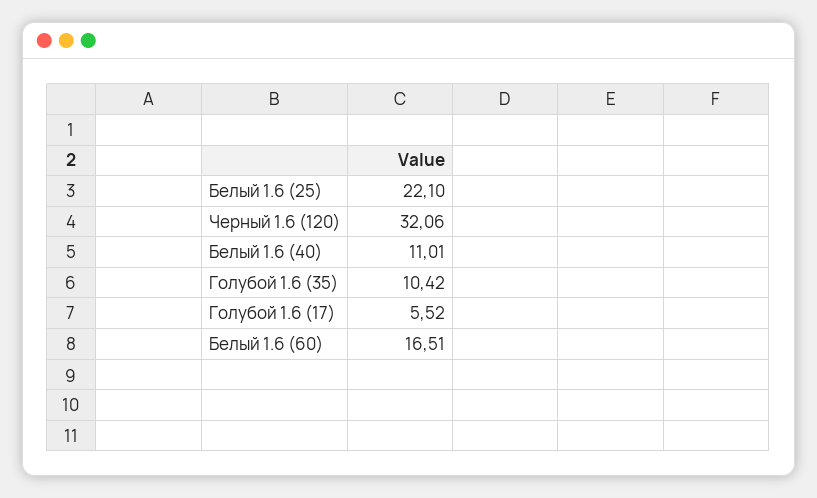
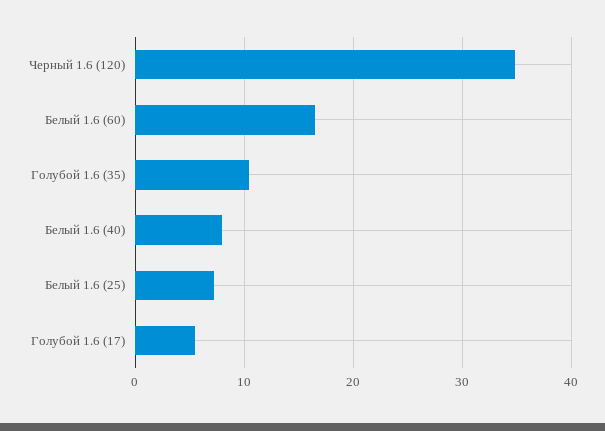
  {
-   "Белый 1.6 (25)": 22.1,
+   "Белый 1.6 (25)": 7,
-   "Черный 1.6 (120)": 32.06,
+   "Черный 1.6 (120)": 35,
-   "Белый 1.6 (40)": 11.01,
+   "Белый 1.6 (40)": 8,
    "Голубой 1.6 (35)": 10.42,
    "Голубой 1.6 (17)": 5.52,
    "Белый 1.6 (60)": 16.51
  }

